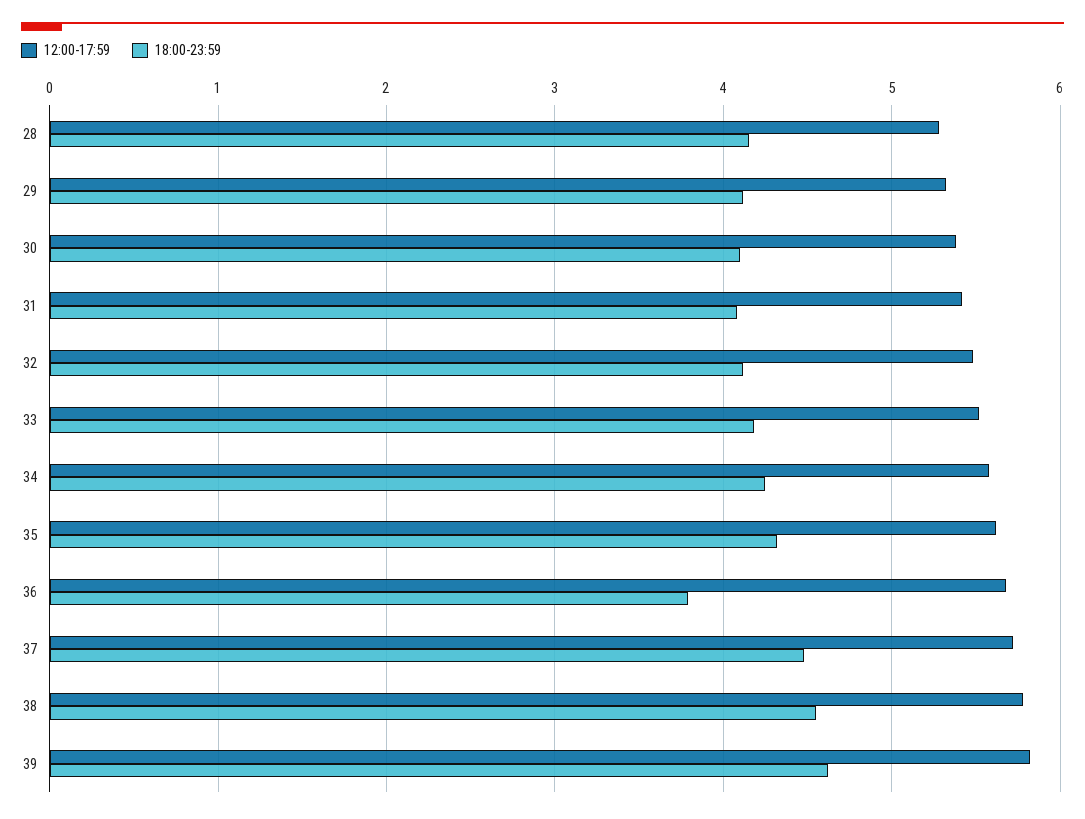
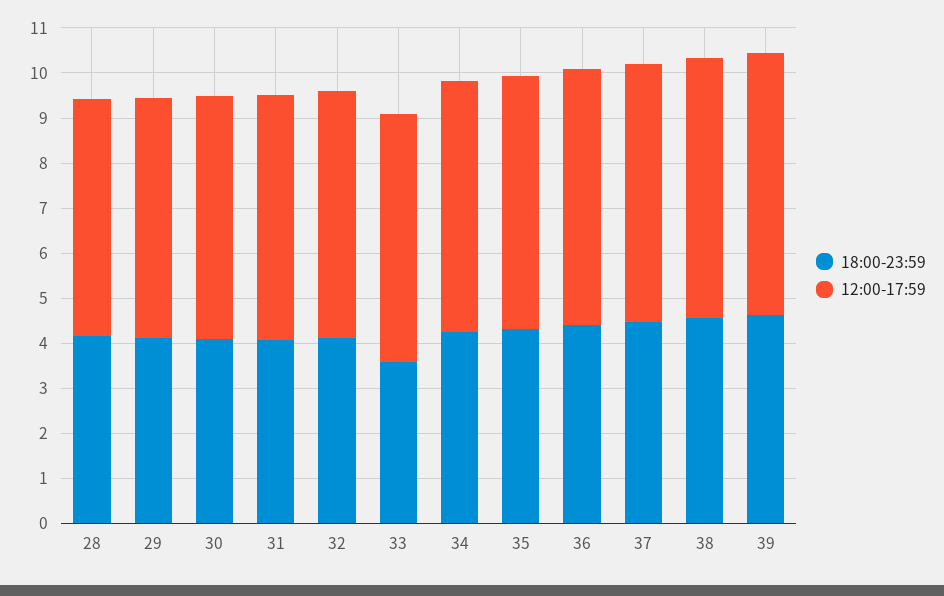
  {
    "12:00-17:59": {
      "28": 5.3,
      "29": 5.3,
      "30": 5.4,
      "31": 5.4,
      "32": 5.5,
      "33": 5.5,
      "34": 5.6,
      "35": 5.6,
      "36": 5.7,
      "37": 5.7,
      "38": 5.8,
      "39": 5.8
    },
    "18:00-23:59": {
      "28": 4.2,
      "29": 4.1,
      "30": 4.1,
      "31": 4.1,
      "32": 4.1,
-     "33": 4.2,
+     "33": 3.6,
      "34": 4.3,
      "35": 4.3,
-     "36": 3.8,
+     "36": 4.4,
      "37": 4.5,
      "38": 4.6,
      "39": 4.6
    }
  }

